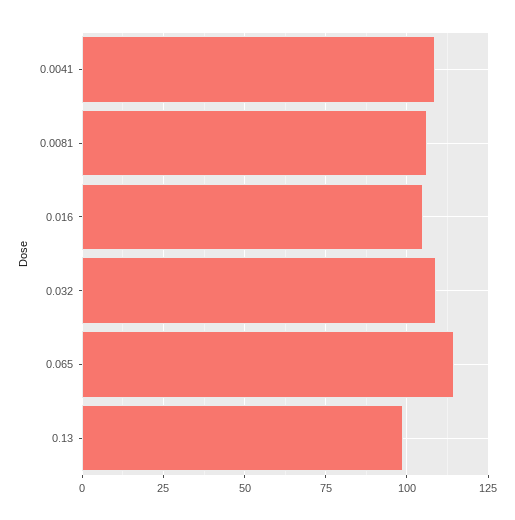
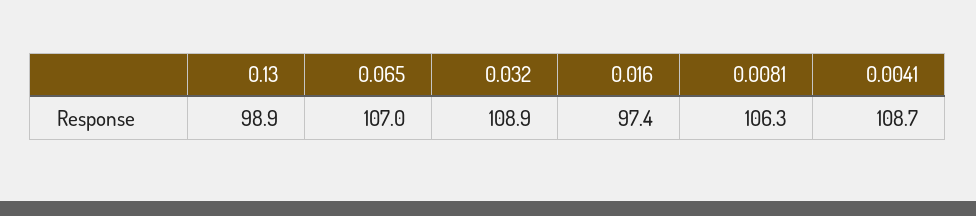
  {
    "0.0041": 108.7,
    "0.0081": 106.3,
-   "0.016": 105,
+   "0.016": 97.4,
    "0.032": 108.9,
-   "0.065": 115,
+   "0.065": 107,
    "0.13": 98.9
  }

